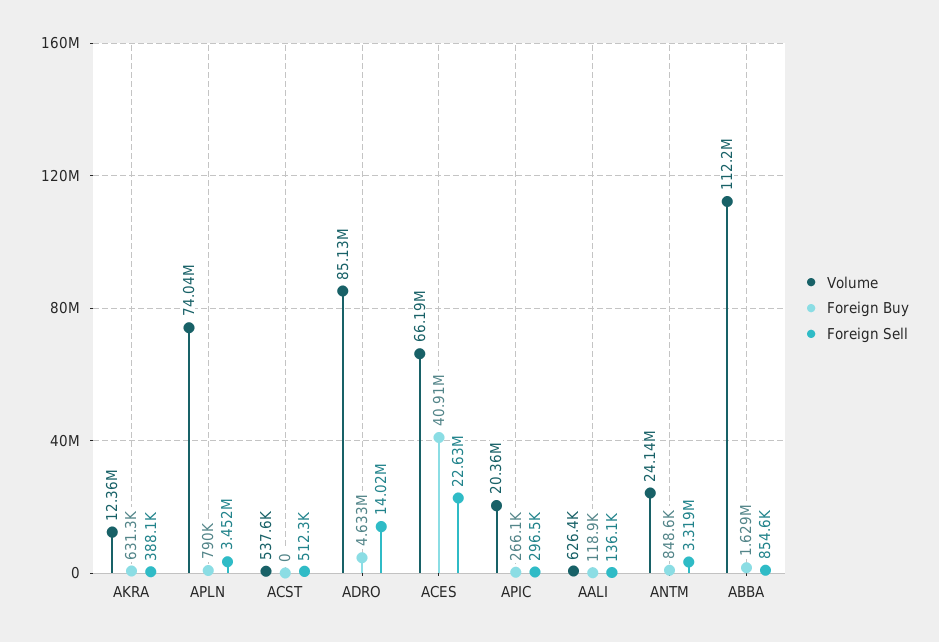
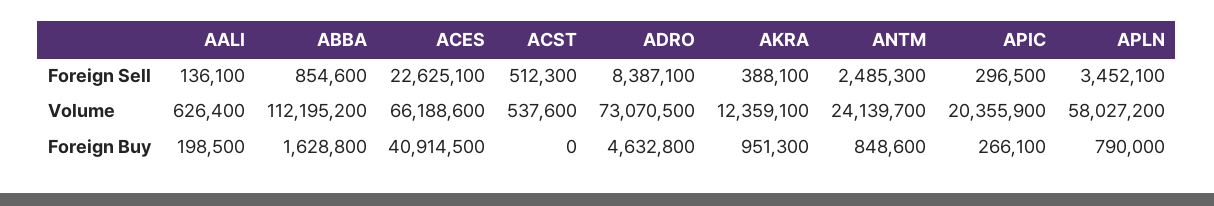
  {
    "Volume": {
      "AKRA": 12359100,
-     "APLN": 74040000,
+     "APLN": 58027200,
      "ACST": 537600,
-     "ADRO": 85130000,
+     "ADRO": 73070500,
      "ACES": 66188600,
      "APIC": 20355900,
      "AALI": 626400,
      "ANTM": 24139700,
      "ABBA": 112195200
    },
    "Foreign Buy": {
-     "AKRA": 631300,
+     "AKRA": 951300,
      "APLN": 790000,
      "ACST": 0,
      "ADRO": 4632800,
      "ACES": 40914500,
      "APIC": 266100,
-     "AALI": 118900,
+     "AALI": 198500,
      "ANTM": 848600,
      "ABBA": 1628800
    },
    "Foreign Sell": {
      "AKRA": 388100,
      "APLN": 3452100,
      "ACST": 512300,
-     "ADRO": 14020000,
+     "ADRO": 8387100,
      "ACES": 22625100,
      "APIC": 296500,
      "AALI": 136100,
-     "ANTM": 3319000,
+     "ANTM": 2485300,
      "ABBA": 854600
    }
  }

